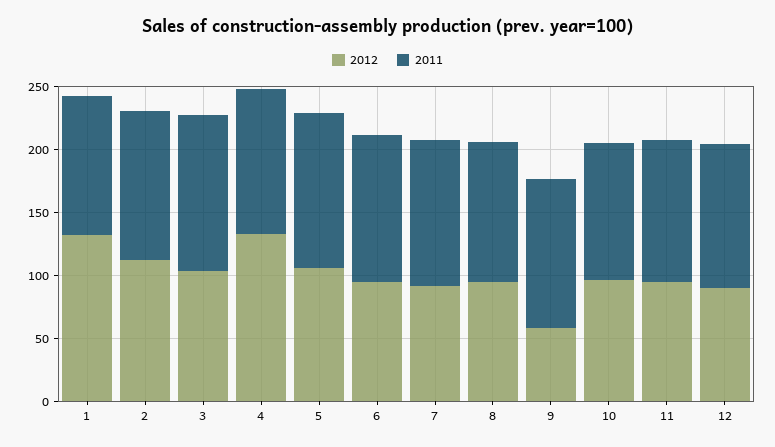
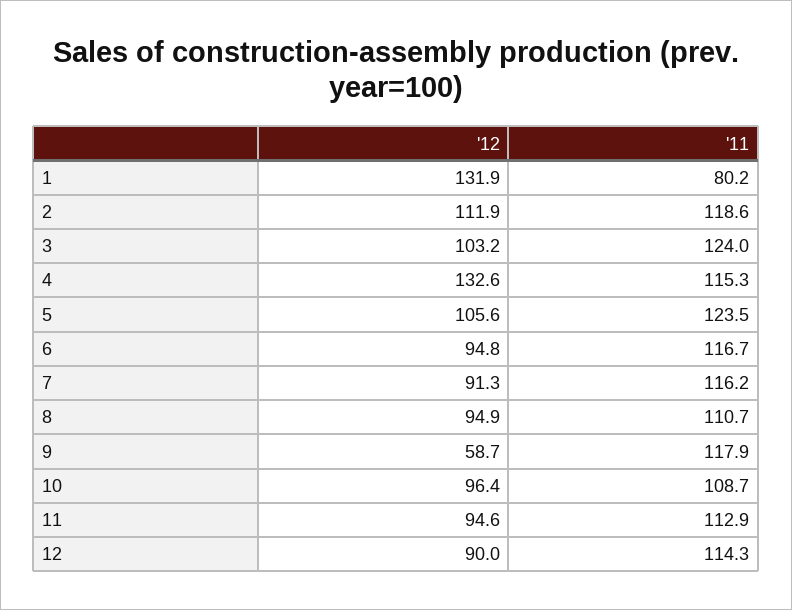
  {
    "2012": {
      "1": 131.9,
      "2": 111.9,
      "3": 103.2,
      "4": 132.6,
      "5": 105.6,
      "6": 94.8,
      "7": 91.3,
      "8": 94.9,
      "9": 58.7,
      "10": 96.4,
      "11": 94.6,
      "12": 90
    },
    "2011": {
-     "1": 110,
+     "1": 80.2,
      "2": 118.6,
      "3": 124,
      "4": 115.3,
      "5": 123.5,
      "6": 116.7,
      "7": 116.2,
      "8": 110.7,
      "9": 117.9,
      "10": 108.7,
      "11": 112.9,
      "12": 114.3
    }
  }

